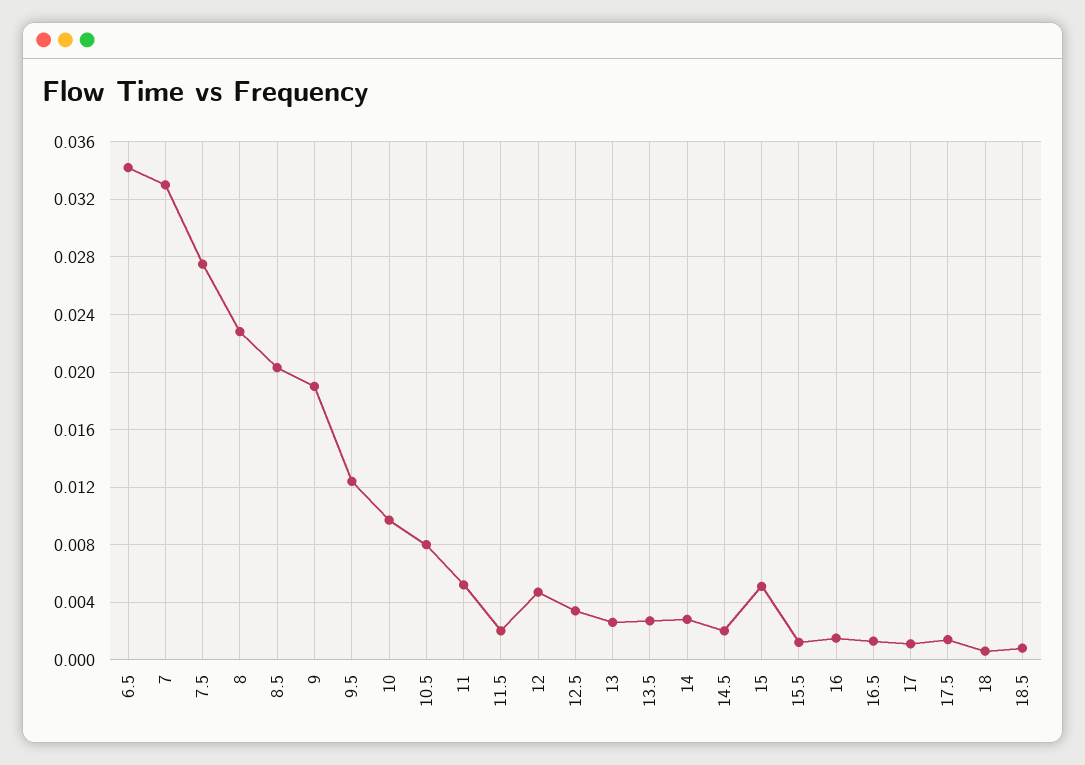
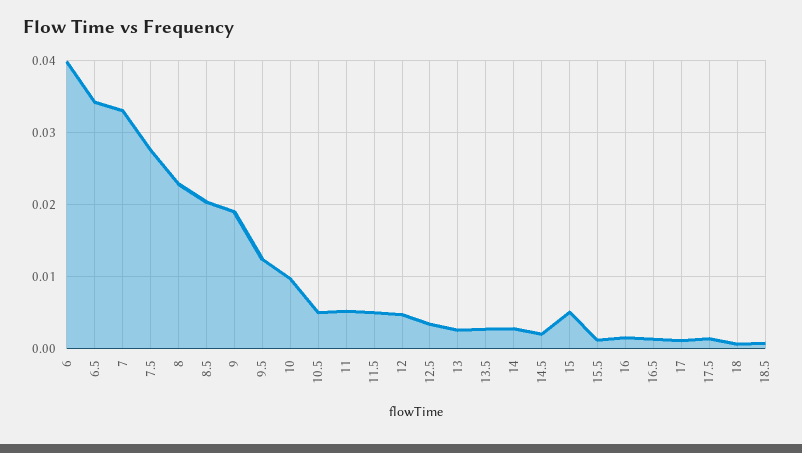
  {
    "6.5": 0.034,
    "7": 0.033,
    "7.5": 0.0275,
    "8": 0.023,
    "8.5": 0.0205,
    "9": 0.019,
    "9.5": 0.0125,
    "10": 0.0095,
-   "10.5": 0.008,
+   "10.5": 0.005,
    "11": 0.005,
-   "11.5": 0.002,
+   "11.5": 0.005,
    "12": 0.0045,
    "12.5": 0.0035,
    "13": 0.0025,
    "13.5": 0.0025,
    "14": 0.003,
    "14.5": 0.002,
    "15": 0.005,
    "15.5": 0.001,
    "16": 0.0015,
    "16.5": 0.0015,
    "17": 0.001,
    "17.5": 0.0015,
    "18": 0.0005,
-   "18.5": 0.001
+   "18.5": 0.001,
+   "6": 0.04
  }

